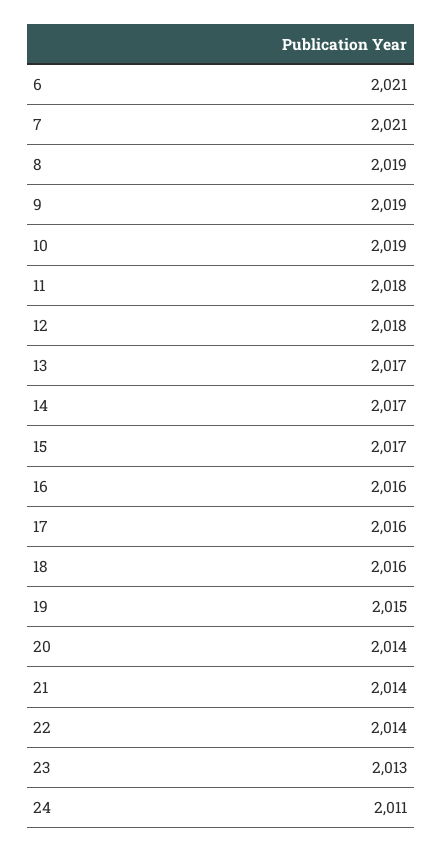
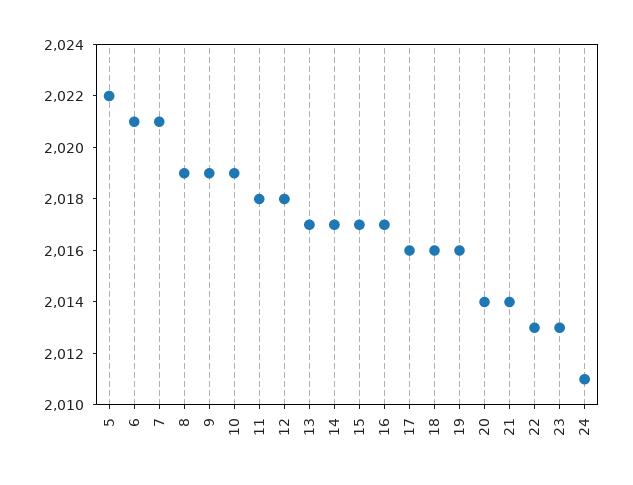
  {
    "6": 2021,
    "7": 2021,
    "8": 2019,
    "9": 2019,
    "10": 2019,
    "11": 2018,
    "12": 2018,
    "13": 2017,
    "14": 2017,
    "15": 2017,
-   "16": 2016,
+   "16": 2017,
    "17": 2016,
    "18": 2016,
-   "19": 2015,
+   "19": 2016,
    "20": 2014,
    "21": 2014,
-   "22": 2014,
+   "22": 2013,
    "23": 2013,
-   "24": 2011
+   "24": 2011,
+   "5": 2022
  }

